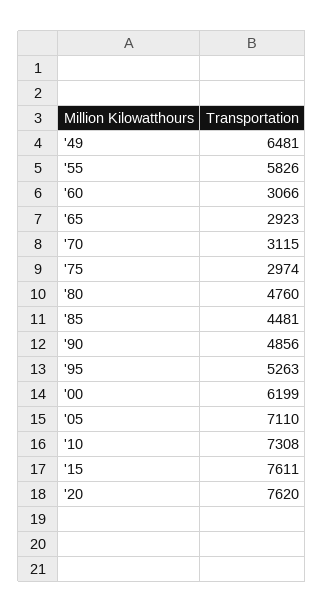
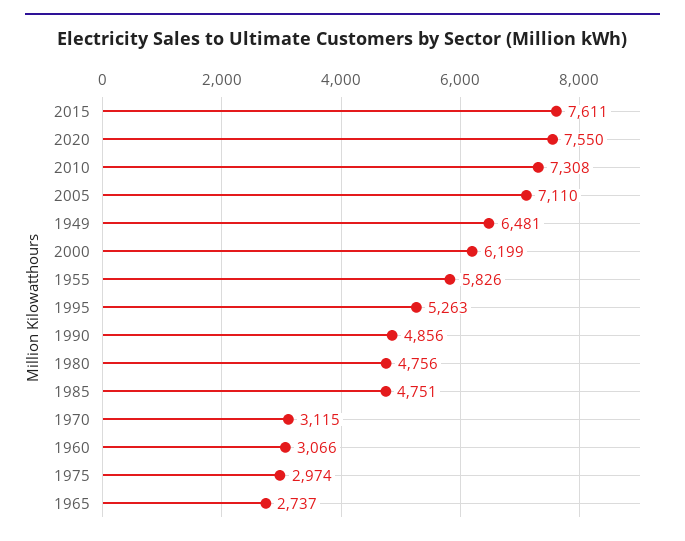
  {
    "'49": 6481,
    "'55": 5826,
    "'60": 3066,
-   "'65": 2923,
+   "'65": 2737,
    "'70": 3115,
    "'75": 2974,
-   "'80": 4760,
+   "'80": 4756,
-   "'85": 4481,
+   "'85": 4751,
    "'90": 4856,
    "'95": 5263,
    "'00": 6199,
    "'05": 7110,
    "'10": 7308,
    "'15": 7611,
-   "'20": 7620
+   "'20": 7550
  }

